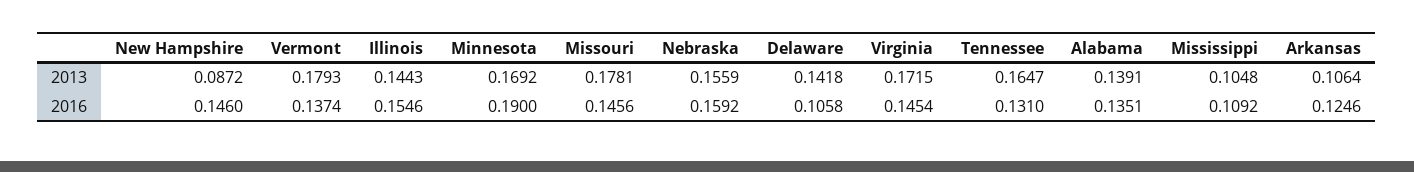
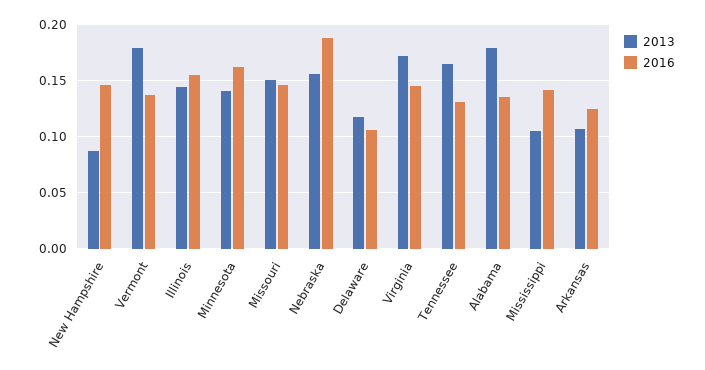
  {
    "2013": {
      "New Hampshire": 0.0872,
      "Vermont": 0.1793,
      "Illinois": 0.1443,
-     "Minnesota": 0.1692,
+     "Minnesota": 0.14,
-     "Missouri": 0.1781,
+     "Missouri": 0.15,
      "Nebraska": 0.1559,
-     "Delaware": 0.1418,
+     "Delaware": 0.12,
      "Virginia": 0.1715,
      "Tennessee": 0.1647,
-     "Alabama": 0.1391,
+     "Alabama": 0.18,
      "Mississippi": 0.1048,
      "Arkansas": 0.1064
    },
    "2016": {
      "New Hampshire": 0.146,
      "Vermont": 0.1374,
      "Illinois": 0.1546,
-     "Minnesota": 0.19,
+     "Minnesota": 0.16,
      "Missouri": 0.1456,
-     "Nebraska": 0.1592,
+     "Nebraska": 0.19,
      "Delaware": 0.1058,
      "Virginia": 0.1454,
      "Tennessee": 0.131,
      "Alabama": 0.1351,
-     "Mississippi": 0.1092,
+     "Mississippi": 0.14,
      "Arkansas": 0.1246
    }
  }

